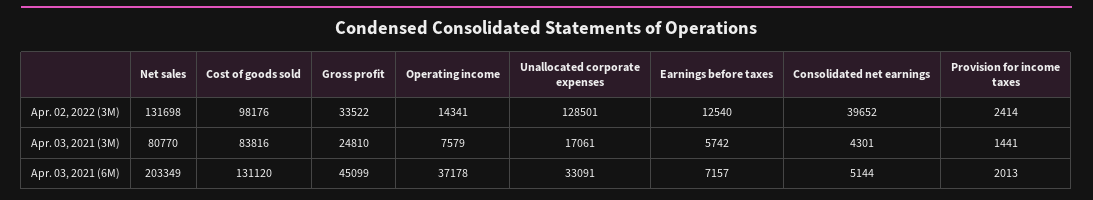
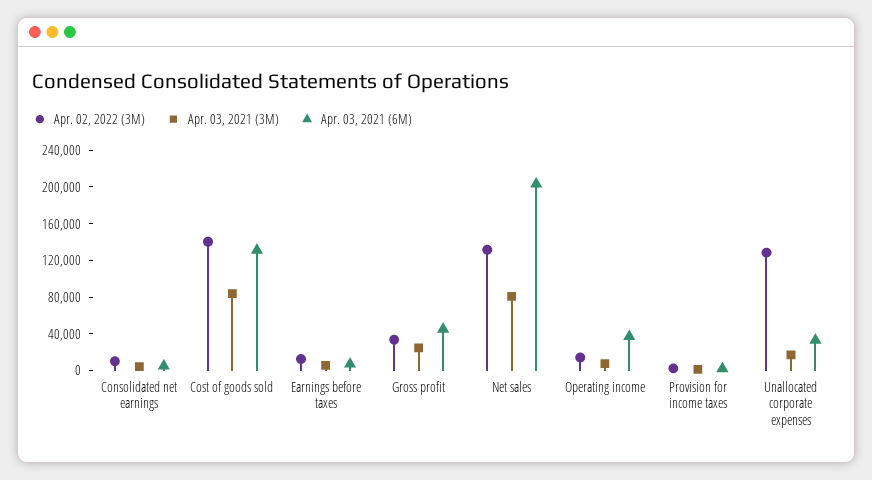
  {
    "Apr. 02, 2022 (3M)": {
      "Net sales": 131698,
-     "Cost of goods sold": 98176,
+     "Cost of goods sold": 140000,
      "Gross profit": 33522,
      "Operating income": 14341,
      "Unallocated corporate expenses": 128501,
      "Earnings before taxes": 12540,
-     "Consolidated net earnings": 39652,
+     "Consolidated net earnings": 10000,
      "Provision for income taxes": 2414
    },
    "Apr. 03, 2021 (3M)": {
      "Net sales": 80770,
      "Cost of goods sold": 83816,
      "Gross profit": 24810,
      "Operating income": 7579,
      "Unallocated corporate expenses": 17061,
      "Earnings before taxes": 5742,
      "Consolidated net earnings": 4301,
      "Provision for income taxes": 1441
    },
    "Apr. 03, 2021 (6M)": {
      "Net sales": 203349,
      "Cost of goods sold": 131120,
      "Gross profit": 45099,
      "Operating income": 37178,
      "Unallocated corporate expenses": 33091,
      "Earnings before taxes": 7157,
      "Consolidated net earnings": 5144,
      "Provision for income taxes": 2013
    }
  }

